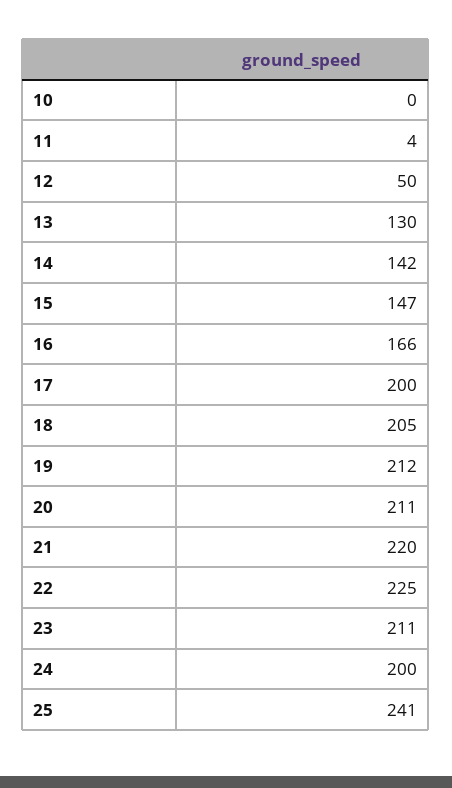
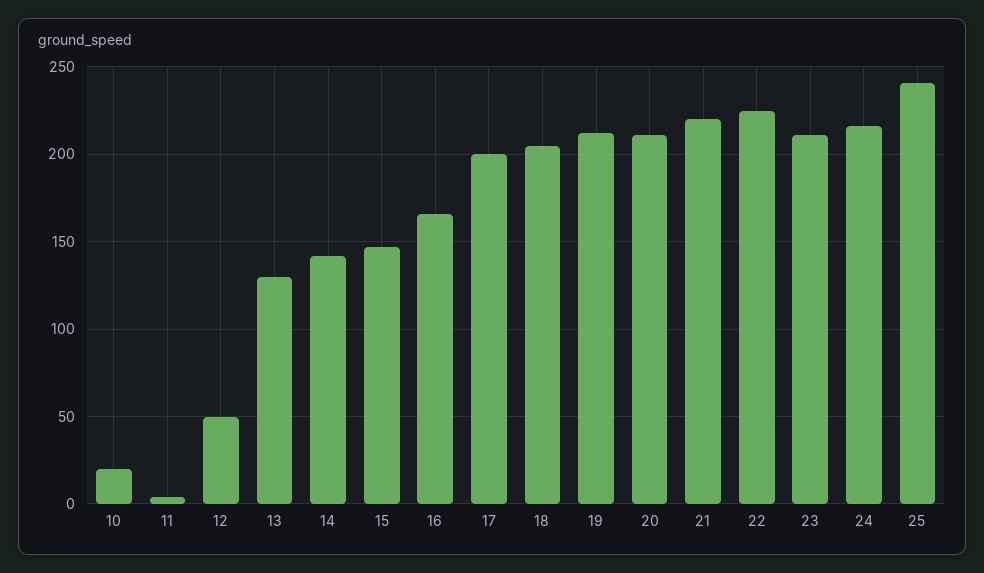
  {
-   "10": 0,
+   "10": 20,
    "11": 4,
    "12": 50,
    "13": 130,
    "14": 142,
    "15": 147,
    "16": 166,
    "17": 200,
    "18": 205,
    "19": 212,
    "20": 211,
    "21": 220,
    "22": 225,
    "23": 211,
-   "24": 200,
+   "24": 215,
    "25": 241
  }

